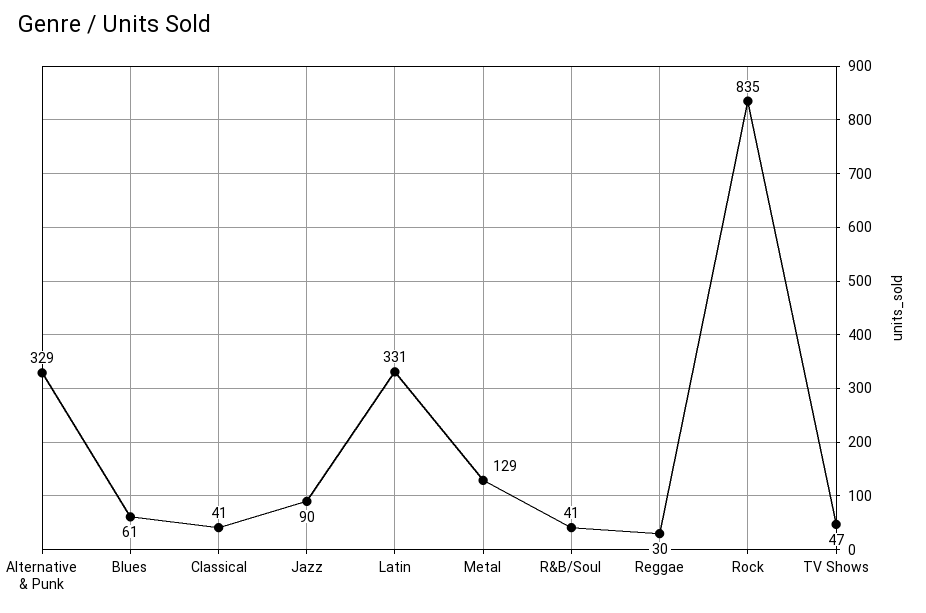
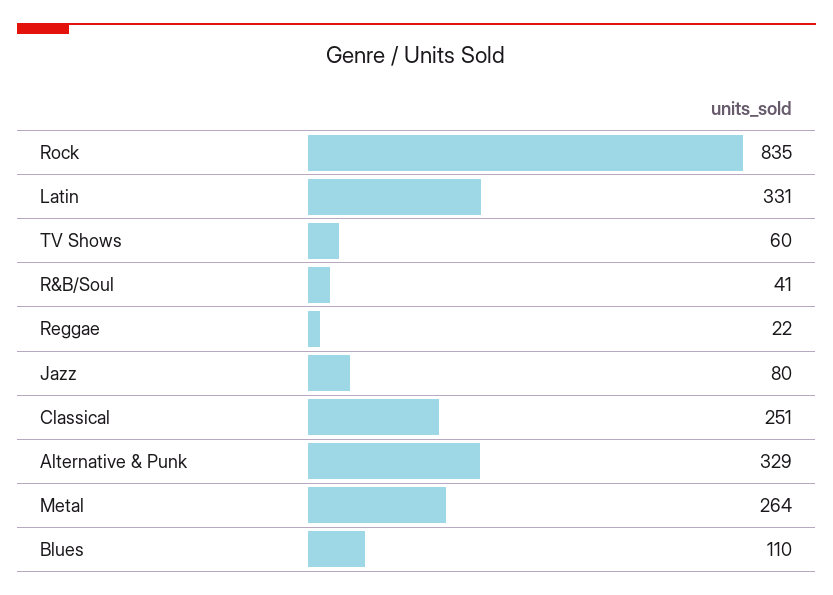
  {
    "Alternative & Punk": 329,
-   "Blues": 61,
+   "Blues": 110,
-   "Classical": 41,
+   "Classical": 251,
-   "Jazz": 90,
+   "Jazz": 80,
    "Latin": 331,
-   "Metal": 129,
+   "Metal": 264,
    "R&B/Soul": 41,
-   "Reggae": 30,
+   "Reggae": 22,
    "Rock": 835,
-   "TV Shows": 47
+   "TV Shows": 60
  }

